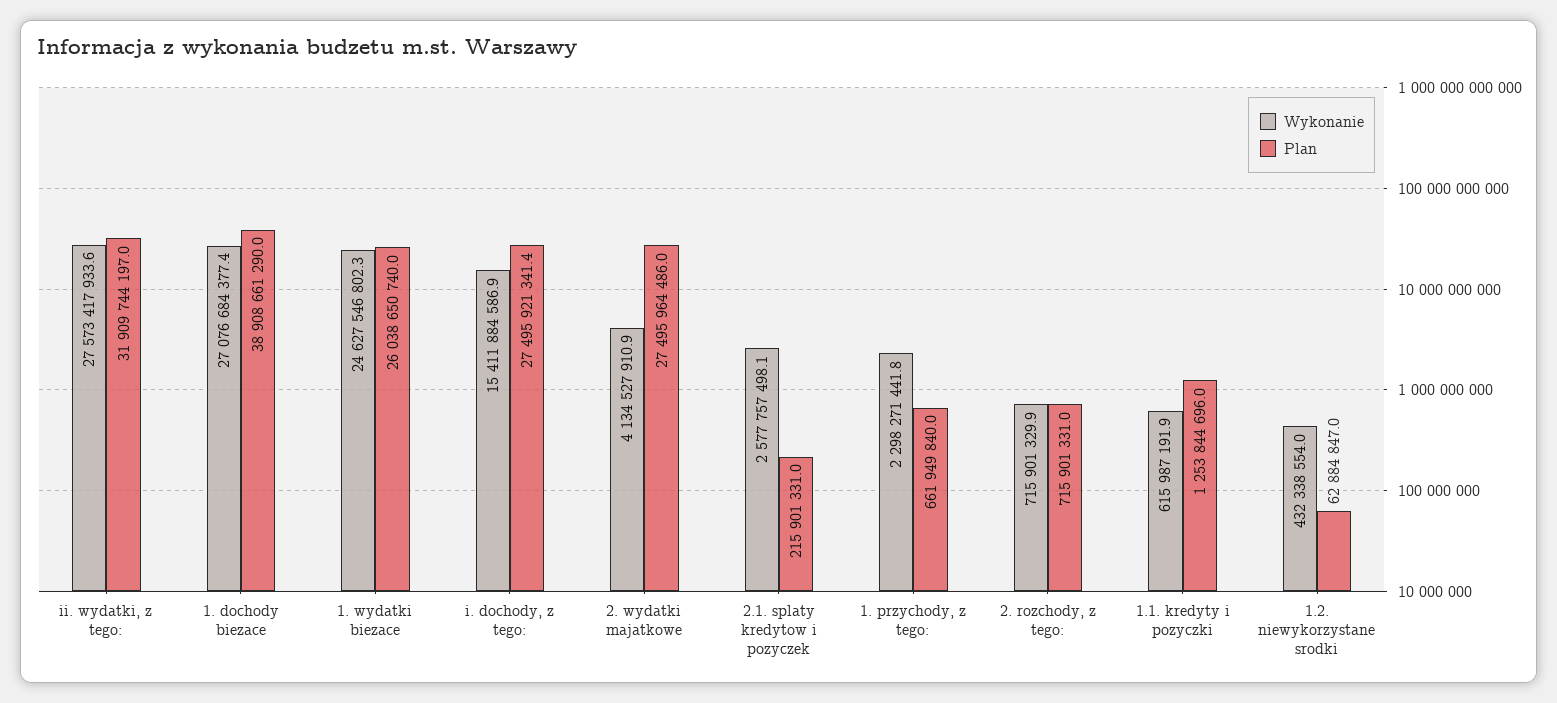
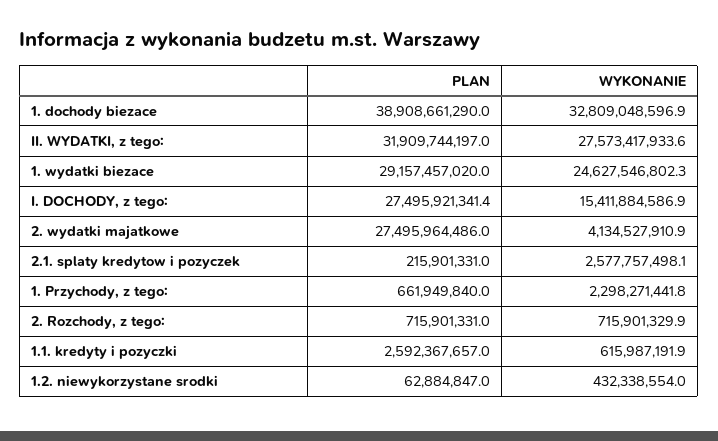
  {
    "Wykonanie": {
      "ii. wydatki, z tego:": 27573417933.6,
-     "1. dochody biezace": 27076684377.4,
+     "1. dochody biezace": 32809048596.9,
      "1. wydatki biezace": 24627546802.3,
      "i. dochody, z tego:": 15411884586.9,
      "2. wydatki majatkowe": 4134527910.9,
      "2.1. splaty kredytow i pozyczek": 2577757498.1,
      "1. przychody, z tego:": 2298271441.8,
      "2. rozchody, z tego:": 715901329.9,
      "1.1. kredyty i pozyczki": 615987191.9,
      "1.2. niewykorzystane srodki": 432338554
    },
    "Plan": {
      "ii. wydatki, z tego:": 31909744197,
      "1. dochody biezace": 38908661290,
-     "1. wydatki biezace": 26038650740,
+     "1. wydatki biezace": 29157457020,
      "i. dochody, z tego:": 27495921341.4,
      "2. wydatki majatkowe": 27495964486,
      "2.1. splaty kredytow i pozyczek": 215901331,
      "1. przychody, z tego:": 661949840,
      "2. rozchody, z tego:": 715901331,
-     "1.1. kredyty i pozyczki": 1253844696,
+     "1.1. kredyty i pozyczki": 2592367657,
      "1.2. niewykorzystane srodki": 62884847
    }
  }

